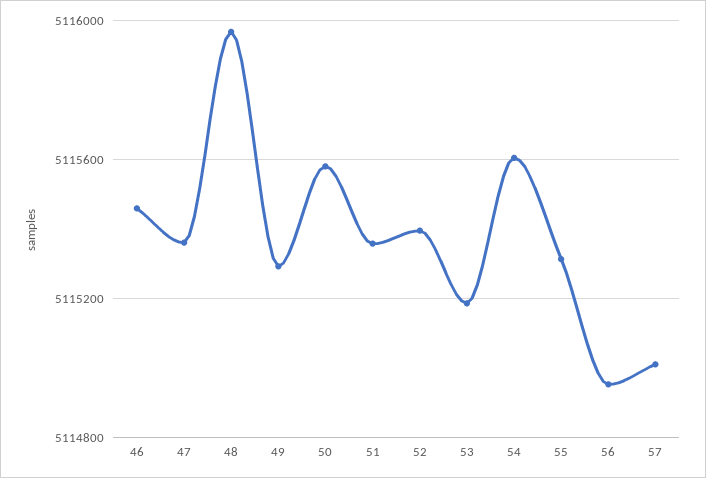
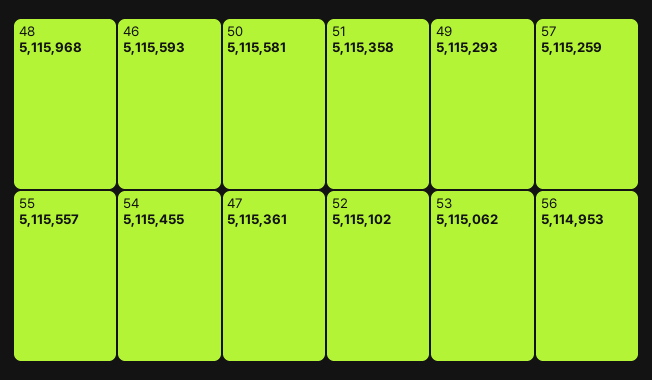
  {
-   "46": 5115450,
+   "46": 5115593,
    "47": 5115361,
    "48": 5115968,
    "49": 5115293,
    "50": 5115581,
    "51": 5115358,
-   "52": 5115400,
+   "52": 5115102,
-   "53": 5115200,
+   "53": 5115062,
-   "54": 5115600,
+   "54": 5115455,
-   "55": 5115300,
+   "55": 5115557,
    "56": 5114953,
-   "57": 5115000
+   "57": 5115259
  }

